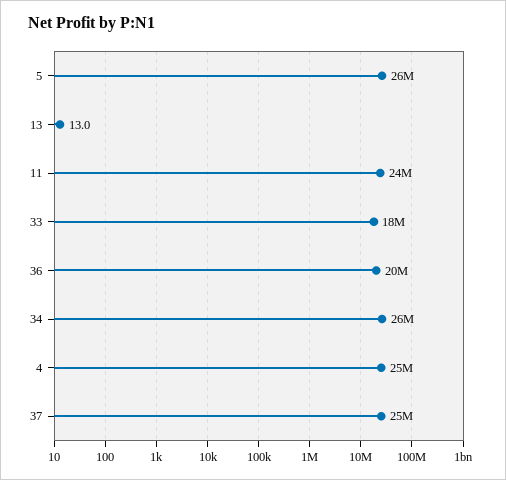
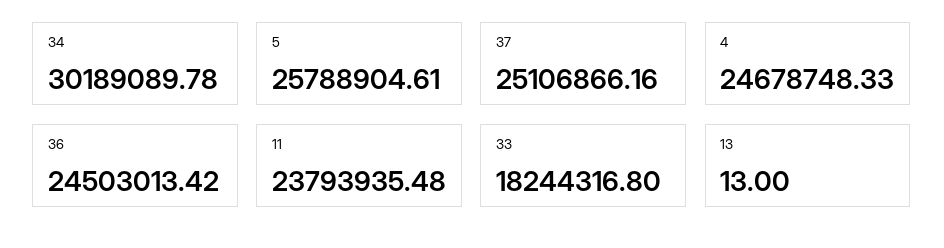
  {
    "5": 25788904.61,
    "13": 13,
    "11": 23793935.48,
    "33": 18244316.8,
-   "36": 20000000,
+   "36": 24503013.42,
-   "34": 26000000,
+   "34": 30189089.78,
    "4": 24678748.33,
    "37": 25106866.16
  }

